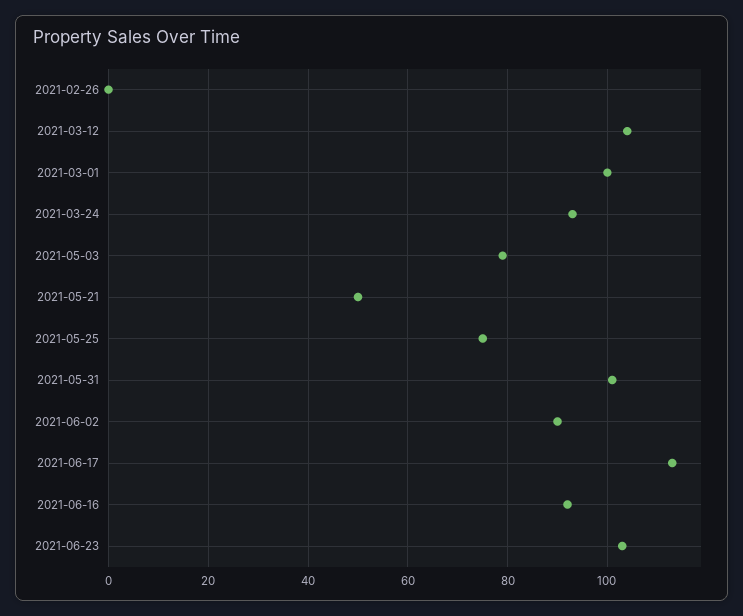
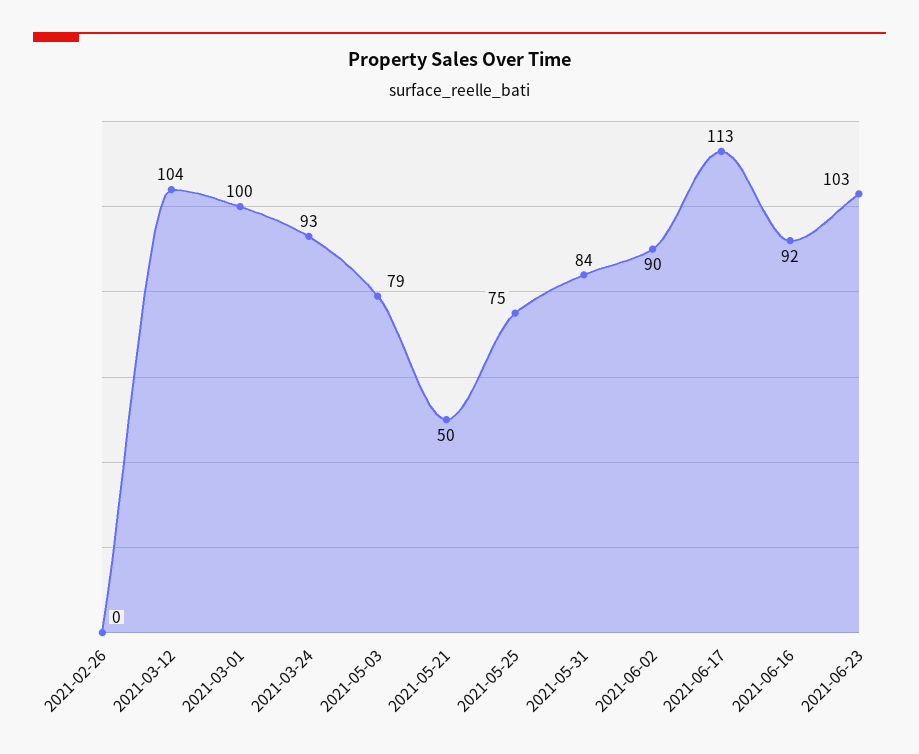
  {
    "2021-02-26": 0,
    "2021-03-12": 104,
    "2021-03-01": 100,
    "2021-03-24": 93,
    "2021-05-03": 79,
    "2021-05-21": 50,
    "2021-05-25": 75,
-   "2021-05-31": 100,
+   "2021-05-31": 84,
    "2021-06-02": 90,
    "2021-06-17": 113,
    "2021-06-16": 92,
    "2021-06-23": 103
  }

